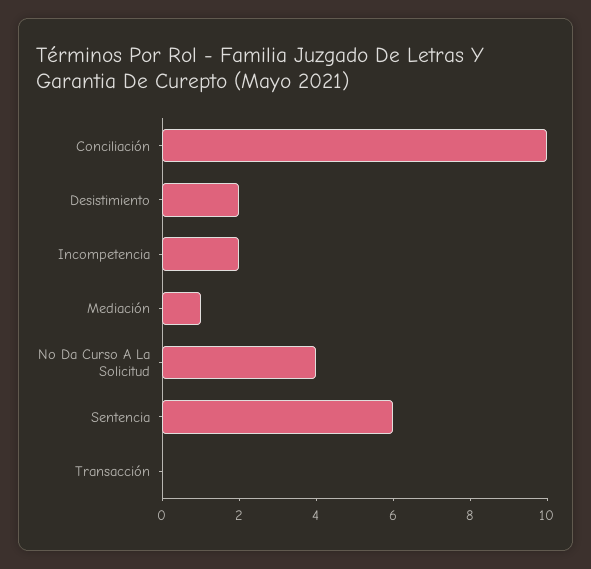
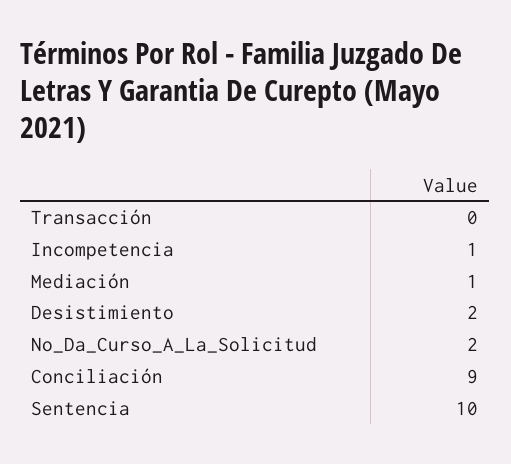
  {
-   "Conciliación": 10,
+   "Conciliación": 9,
    "Desistimiento": 2,
-   "Incompetencia": 2,
+   "Incompetencia": 1,
    "Mediación": 1,
-   "No Da Curso A La Solicitud": 4,
+   "No Da Curso A La Solicitud": 2,
-   "Sentencia": 6,
+   "Sentencia": 10,
    "Transacción": 0
  }

